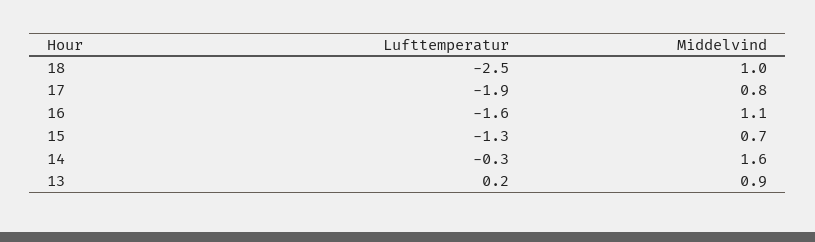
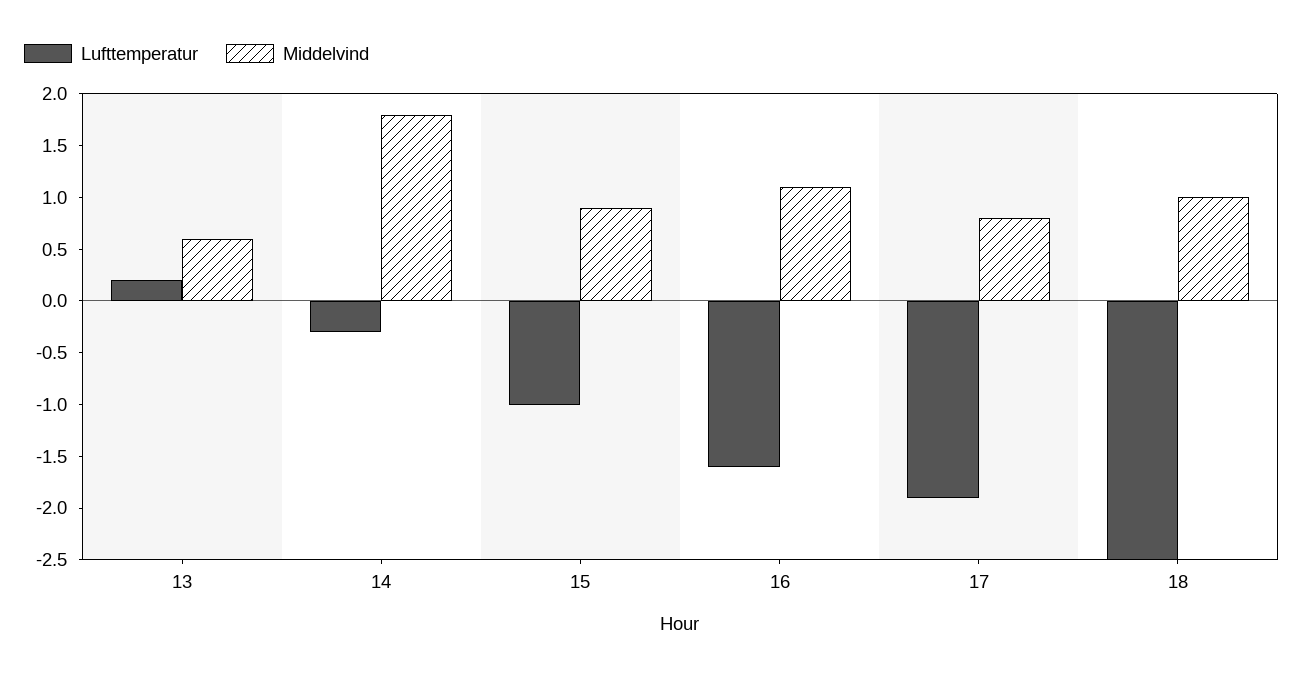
  {
    "Lufttemperatur": {
      "18": -2.5,
      "17": -1.9,
      "16": -1.6,
-     "15": -1.3,
+     "15": -1,
      "14": -0.3,
      "13": 0.2
    },
    "Middelvind": {
      "18": 1,
      "17": 0.8,
      "16": 1.1,
-     "15": 0.7,
+     "15": 0.9,
-     "14": 1.6,
+     "14": 1.8,
-     "13": 0.9
+     "13": 0.6
    }
  }

